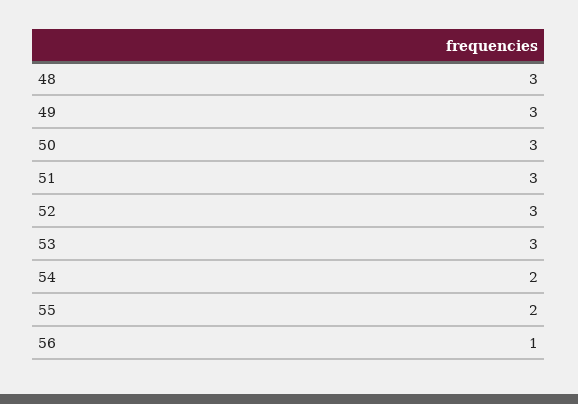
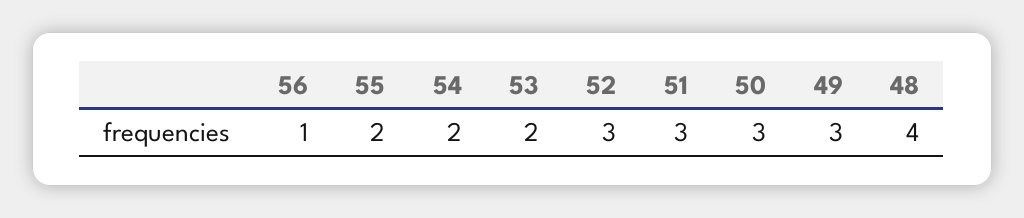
  {
-   "48": 3,
+   "48": 4,
    "49": 3,
    "50": 3,
    "51": 3,
    "52": 3,
-   "53": 3,
+   "53": 2,
    "54": 2,
    "55": 2,
    "56": 1
  }

